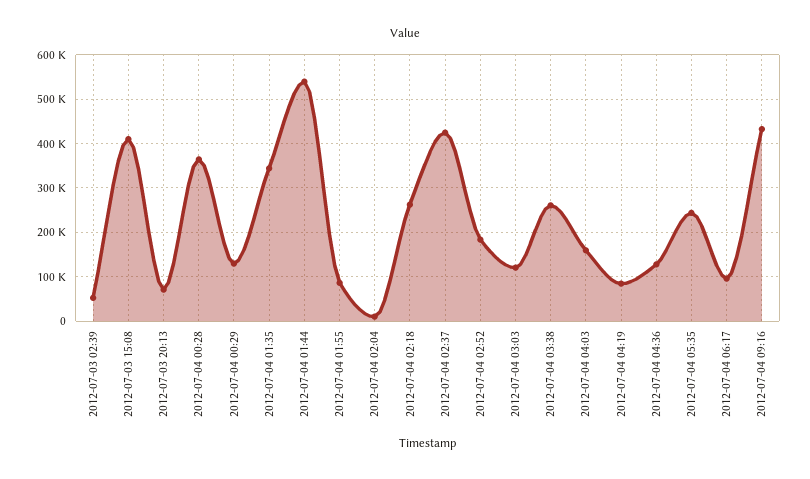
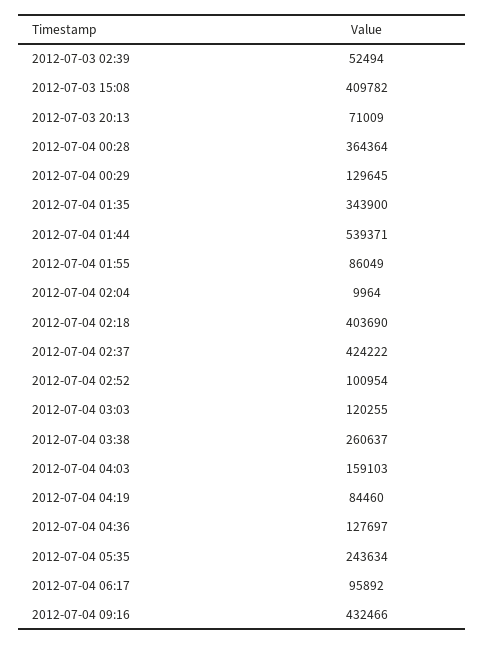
  {
    "2012-07-03 02:39": 52494,
    "2012-07-03 15:08": 409782,
    "2012-07-03 20:13": 71009,
    "2012-07-04 00:28": 364364,
    "2012-07-04 00:29": 129645,
    "2012-07-04 01:35": 343900,
    "2012-07-04 01:44": 539371,
    "2012-07-04 01:55": 86049,
    "2012-07-04 02:04": 9964,
-   "2012-07-04 02:18": 260000,
+   "2012-07-04 02:18": 403690,
    "2012-07-04 02:37": 424222,
-   "2012-07-04 02:52": 180000,
+   "2012-07-04 02:52": 100954,
    "2012-07-04 03:03": 120255,
    "2012-07-04 03:38": 260637,
    "2012-07-04 04:03": 159103,
    "2012-07-04 04:19": 84460,
    "2012-07-04 04:36": 127697,
    "2012-07-04 05:35": 243634,
    "2012-07-04 06:17": 95892,
    "2012-07-04 09:16": 432466
  }

